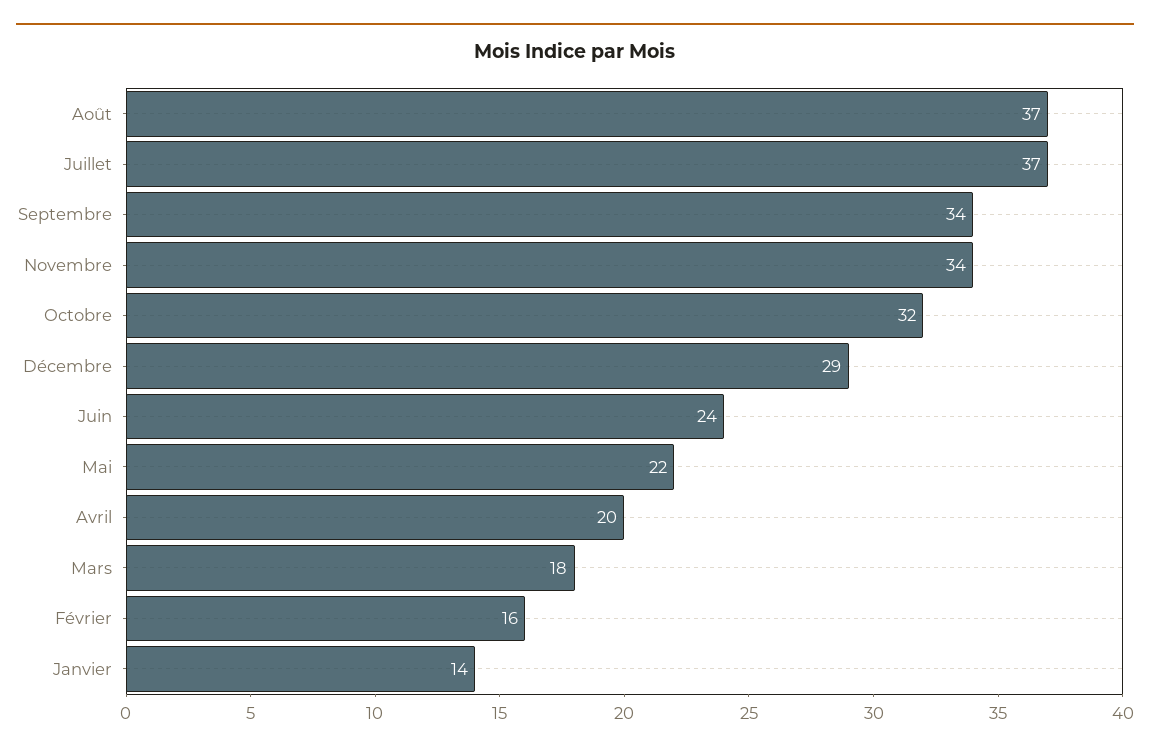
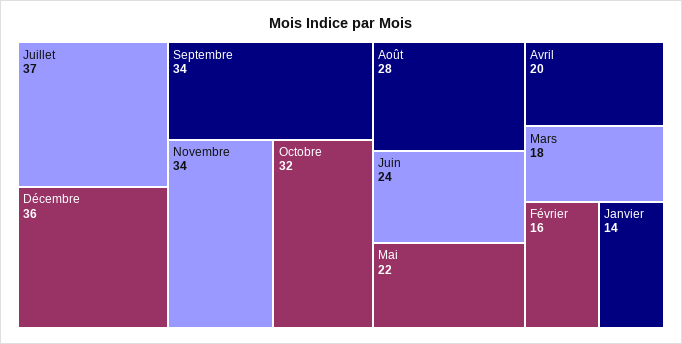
  {
-   "Août": 37,
+   "Août": 28,
    "Juillet": 37,
    "Septembre": 34,
    "Novembre": 34,
    "Octobre": 32,
-   "Décembre": 29,
+   "Décembre": 36,
    "Juin": 24,
    "Mai": 22,
    "Avril": 20,
    "Mars": 18,
    "Février": 16,
    "Janvier": 14
  }

